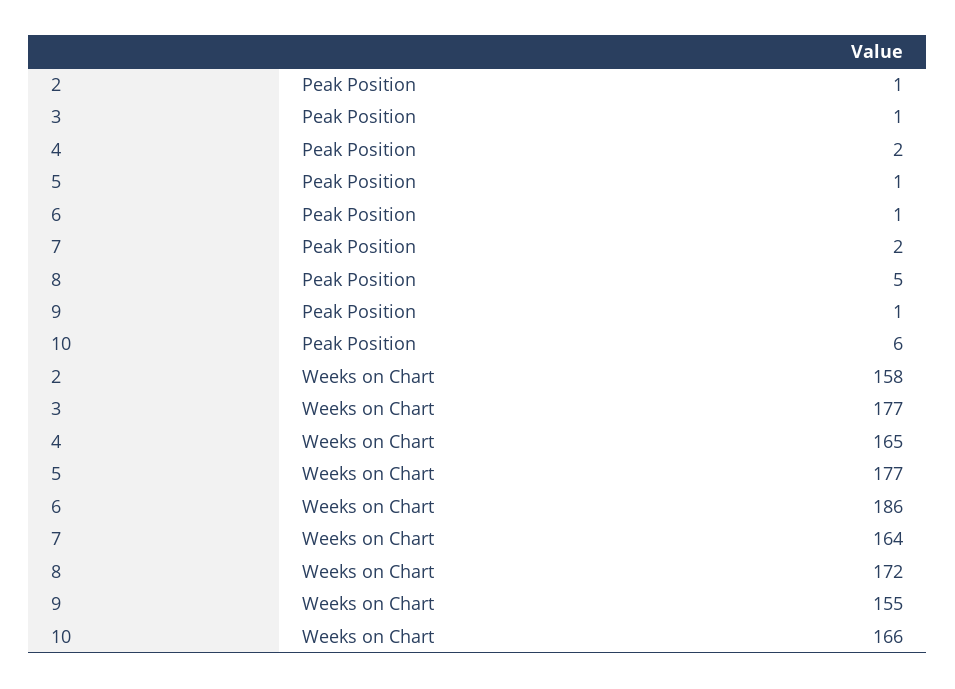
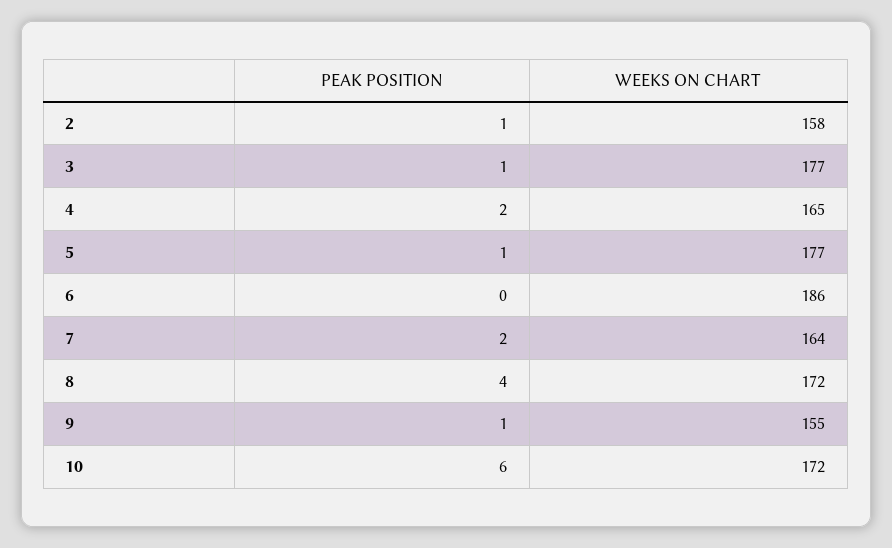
  {
    "2": {
      "Peak Position": 1,
      "Weeks on Chart": 158
    },
    "3": {
      "Peak Position": 1,
      "Weeks on Chart": 177
    },
    "4": {
      "Peak Position": 2,
      "Weeks on Chart": 165
    },
    "5": {
      "Peak Position": 1,
      "Weeks on Chart": 177
    },
    "6": {
-     "Peak Position": 1,
+     "Peak Position": 0,
      "Weeks on Chart": 186
    },
    "7": {
      "Peak Position": 2,
      "Weeks on Chart": 164
    },
    "8": {
-     "Peak Position": 5,
+     "Peak Position": 4,
      "Weeks on Chart": 172
    },
    "9": {
      "Peak Position": 1,
      "Weeks on Chart": 155
    },
    "10": {
      "Peak Position": 6,
-     "Weeks on Chart": 166
+     "Weeks on Chart": 172
    }
  }

